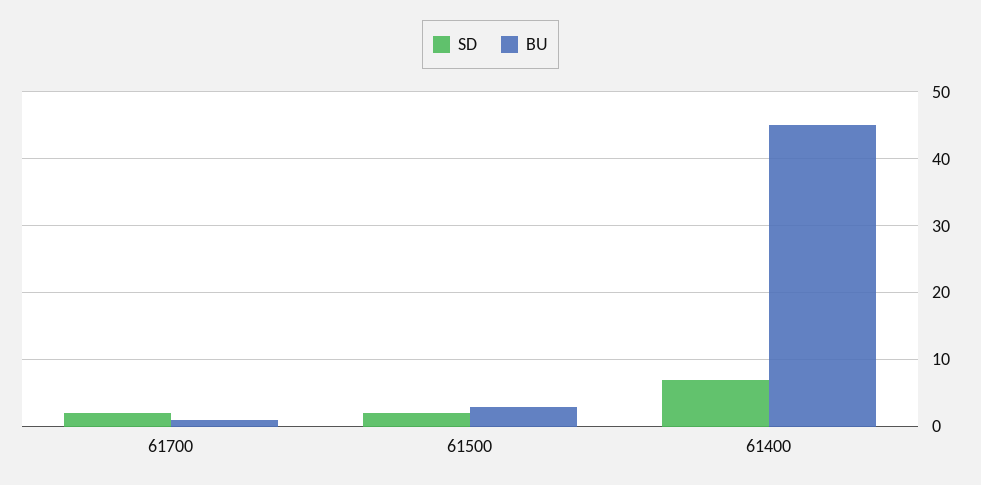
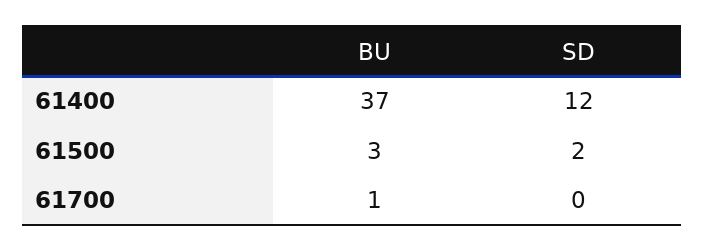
  {
    "SD": {
-     "61700": 2,
+     "61700": 0,
      "61500": 2,
-     "61400": 7
+     "61400": 12
    },
    "BU": {
      "61700": 1,
      "61500": 3,
-     "61400": 45
+     "61400": 37
    }
  }

